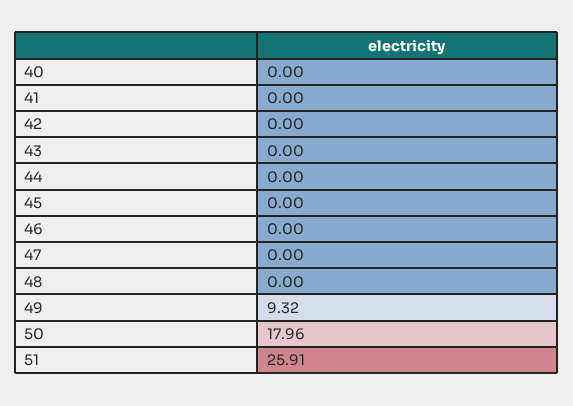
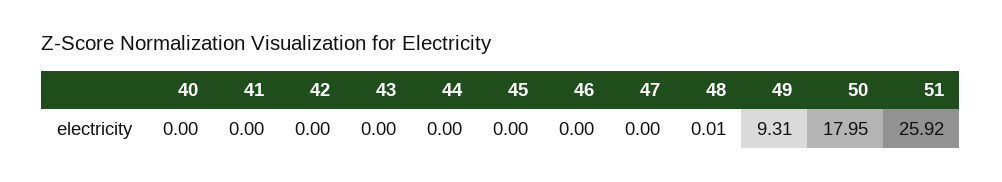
  {
    "40": 0,
    "41": 0,
    "42": 0,
    "43": 0,
    "44": 0,
    "45": 0,
    "46": 0,
    "47": 0,
-   "48": 0,
+   "48": 0.01,
-   "49": 9.32,
+   "49": 9.31,
-   "50": 17.96,
+   "50": 17.95,
-   "51": 25.91
+   "51": 25.92
  }

